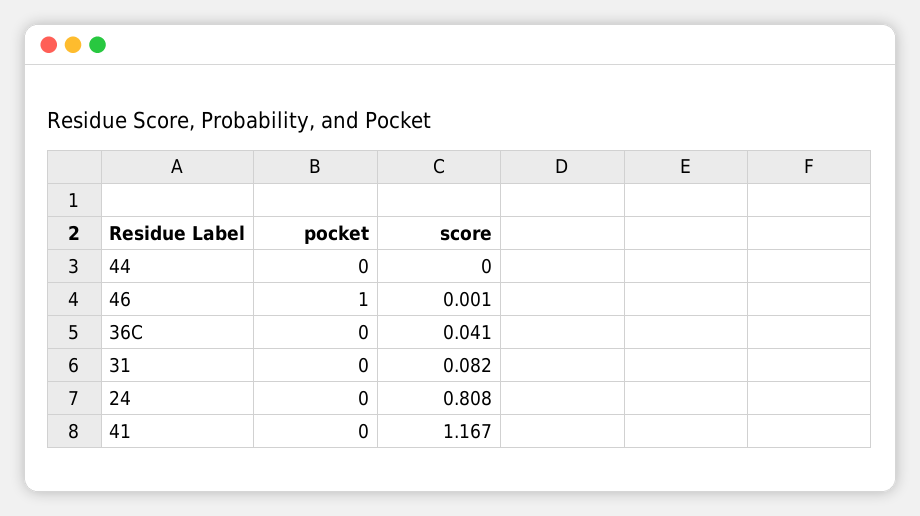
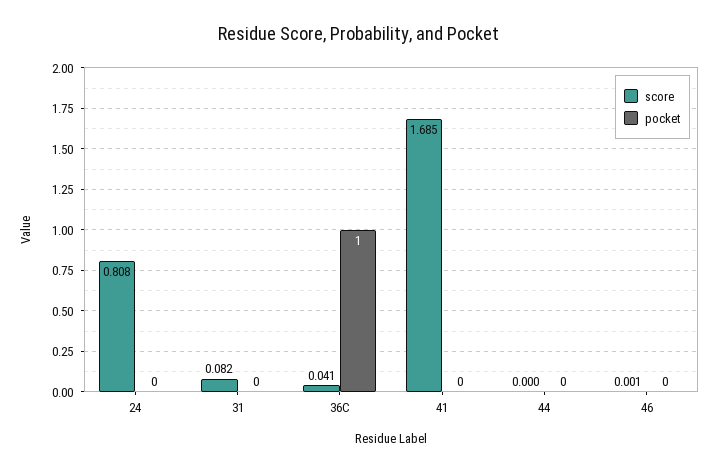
  {
    "pocket": {
      "44": 0,
-     "46": 1,
+     "46": 0,
-     "36C": 0,
+     "36C": 1,
      "31": 0,
      "24": 0,
      "41": 0
    },
    "score": {
      "44": 0,
      "46": 0.001,
      "36C": 0.041,
      "31": 0.082,
      "24": 0.808,
-     "41": 1.167
+     "41": 1.685
    }
  }

